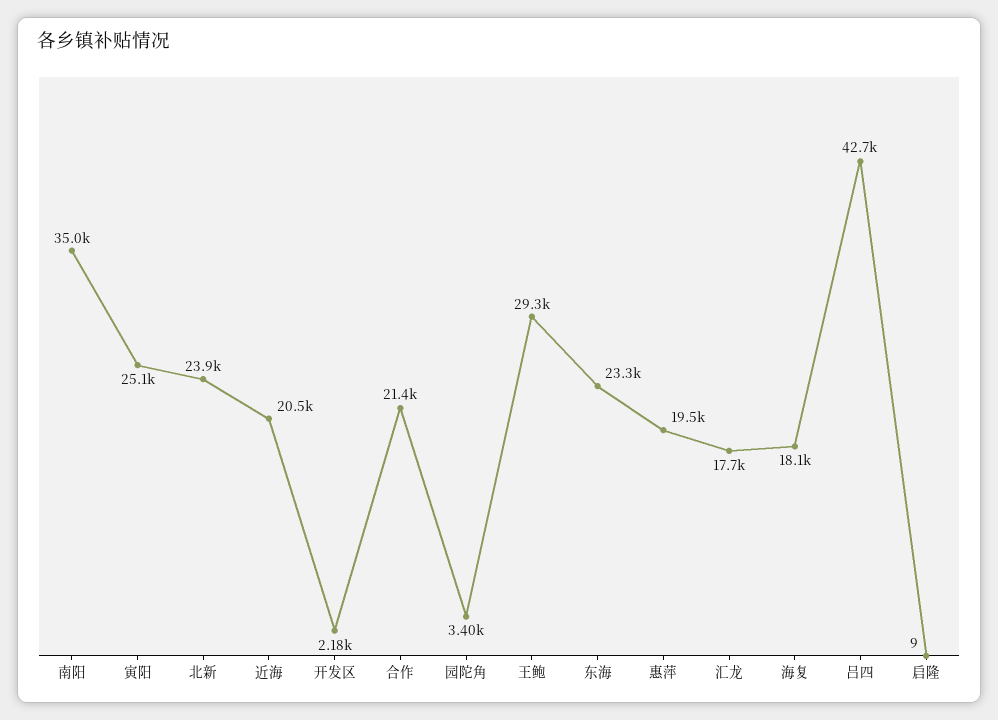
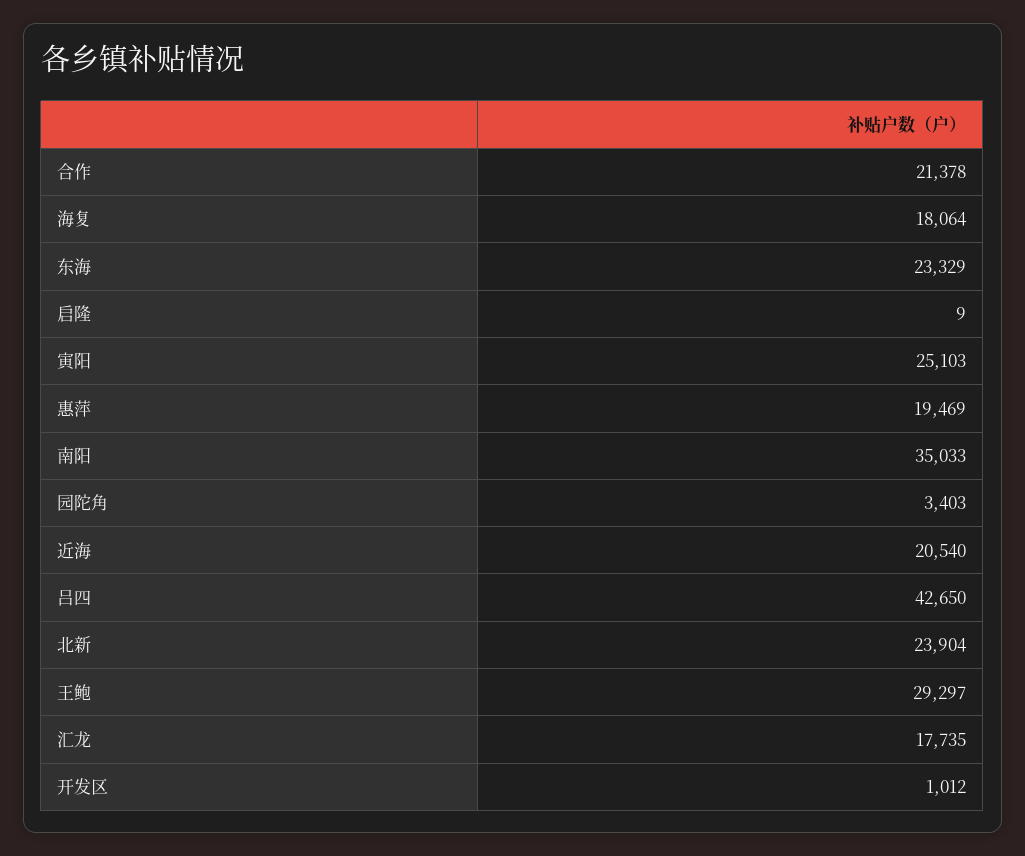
  {
    "南阳": 35033,
    "寅阳": 25103,
    "北新": 23904,
    "近海": 20540,
-   "开发区": 2180,
+   "开发区": 1012,
    "合作": 21378,
    "园陀角": 3403,
    "王鲍": 29297,
    "东海": 23329,
    "惠萍": 19469,
    "汇龙": 17735,
    "海复": 18064,
    "吕四": 42650,
    "启隆": 9
  }

